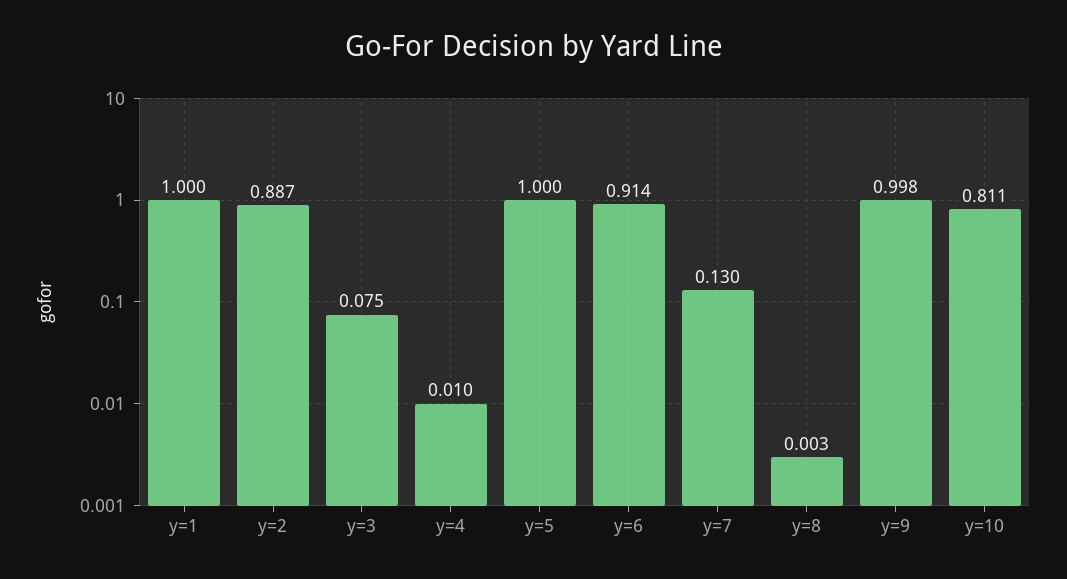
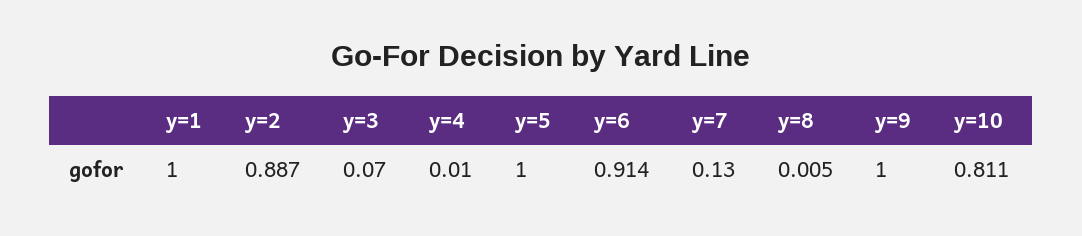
  {
    "y=1": 1,
    "y=2": 0.887,
-   "y=3": 0.075,
+   "y=3": 0.07,
    "y=4": 0.01,
    "y=5": 1,
    "y=6": 0.914,
    "y=7": 0.13,
-   "y=8": 0.003,
+   "y=8": 0.005,
-   "y=9": 0.998,
+   "y=9": 1,
    "y=10": 0.811
  }

